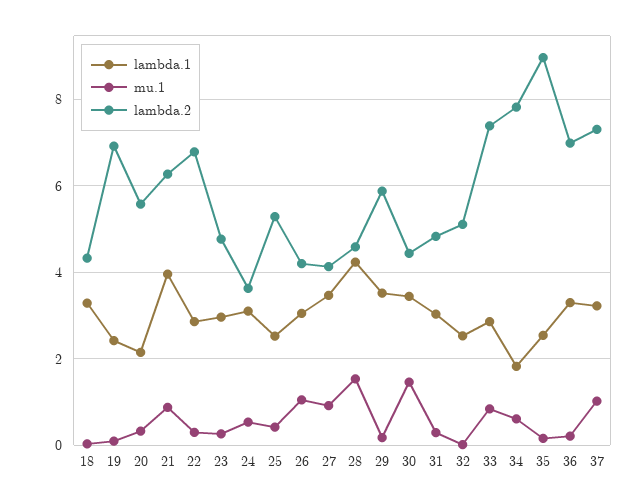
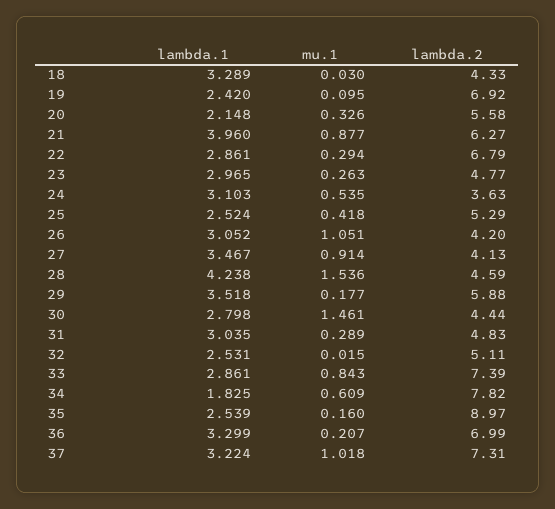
  {
    "lambda.1": {
      "18": 3.289,
      "19": 2.42,
      "20": 2.148,
      "21": 3.96,
      "22": 2.861,
      "23": 2.965,
      "24": 3.103,
      "25": 2.524,
      "26": 3.052,
      "27": 3.467,
      "28": 4.238,
      "29": 3.518,
-     "30": 3.4,
+     "30": 2.798,
      "31": 3.035,
      "32": 2.531,
      "33": 2.861,
      "34": 1.825,
      "35": 2.539,
      "36": 3.299,
      "37": 3.224
    },
    "mu.1": {
      "18": 0.03,
      "19": 0.095,
      "20": 0.326,
      "21": 0.877,
      "22": 0.294,
      "23": 0.263,
      "24": 0.535,
      "25": 0.418,
      "26": 1.051,
      "27": 0.914,
      "28": 1.536,
      "29": 0.177,
      "30": 1.461,
      "31": 0.289,
      "32": 0.015,
      "33": 0.843,
      "34": 0.609,
      "35": 0.16,
      "36": 0.207,
      "37": 1.018
    },
    "lambda.2": {
      "18": 4.33,
      "19": 6.92,
      "20": 5.58,
      "21": 6.27,
      "22": 6.79,
      "23": 4.77,
      "24": 3.63,
      "25": 5.29,
      "26": 4.2,
      "27": 4.13,
      "28": 4.59,
      "29": 5.88,
      "30": 4.44,
      "31": 4.83,
      "32": 5.11,
      "33": 7.39,
      "34": 7.82,
      "35": 8.97,
      "36": 6.99,
      "37": 7.31
    }
  }

